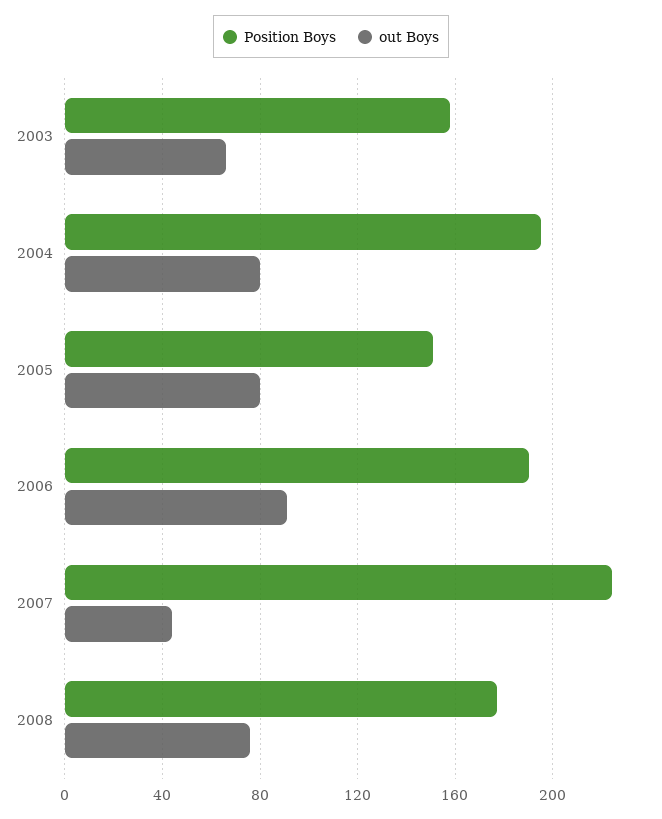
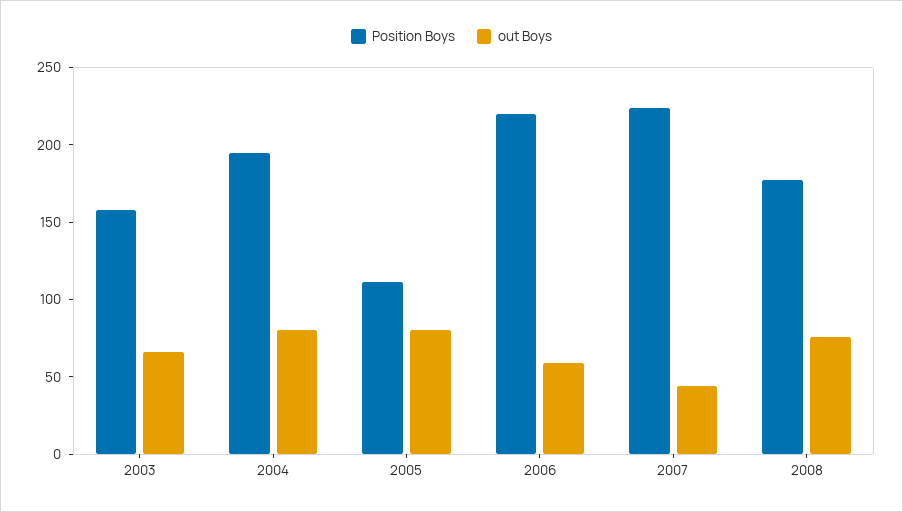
  {
    "Position Boys": {
      "2003": 160,
      "2004": 195,
-     "2005": 150,
+     "2005": 110,
-     "2006": 190,
+     "2006": 220,
      "2007": 225,
      "2008": 175
    },
    "out Boys": {
      "2003": 65,
      "2004": 80,
      "2005": 80,
-     "2006": 90,
+     "2006": 60,
      "2007": 45,
      "2008": 75
    }
  }

